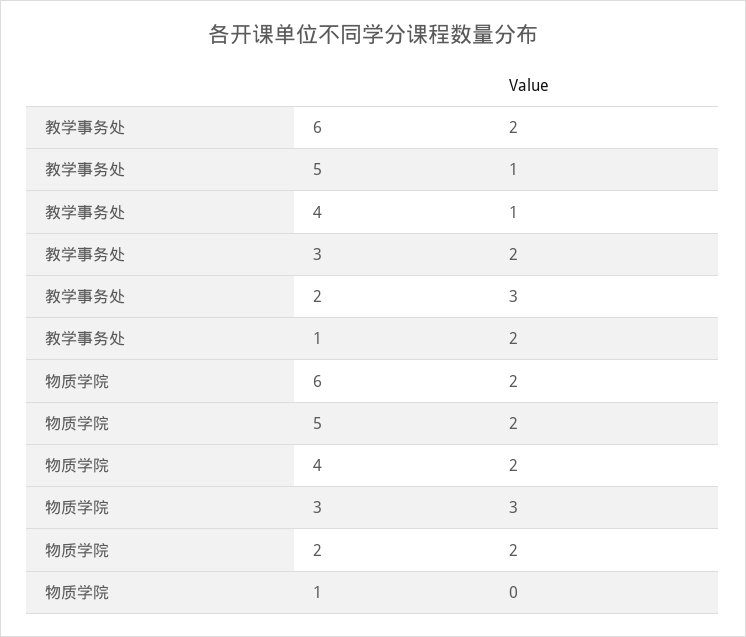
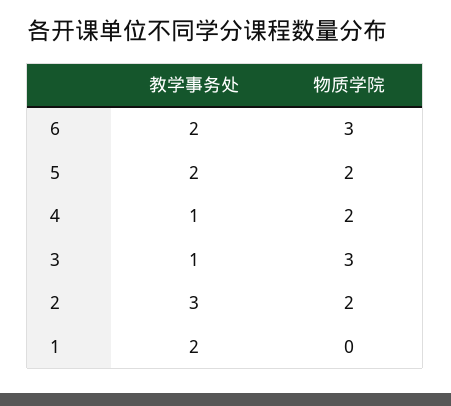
  {
    "教学事务处": {
      "6": 2,
-     "5": 1,
+     "5": 2,
      "4": 1,
-     "3": 2,
+     "3": 1,
      "2": 3,
      "1": 2
    },
    "物质学院": {
-     "6": 2,
+     "6": 3,
      "5": 2,
      "4": 2,
      "3": 3,
      "2": 2,
      "1": 0
    }
  }

